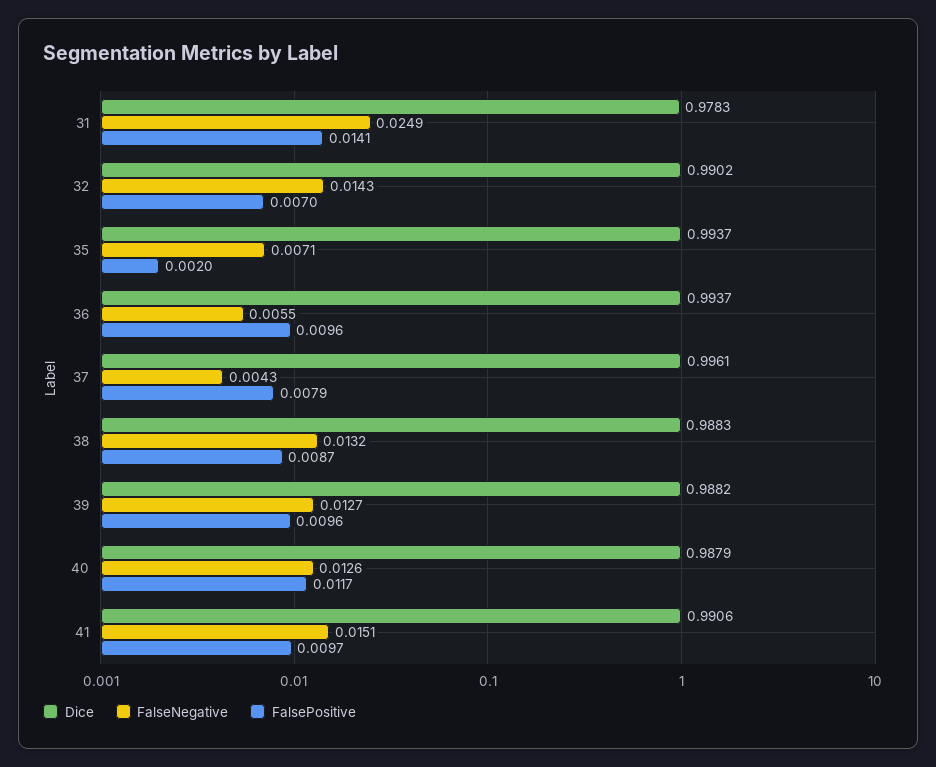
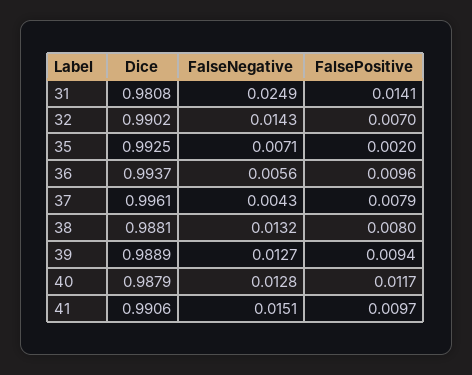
  {
    "Dice": {
-     "31": 0.9783,
+     "31": 0.9808,
      "32": 0.9902,
-     "35": 0.9937,
+     "35": 0.9925,
      "36": 0.9937,
      "37": 0.9961,
-     "38": 0.9883,
+     "38": 0.9881,
-     "39": 0.9882,
+     "39": 0.9889,
      "40": 0.9879,
      "41": 0.9906
    },
    "FalseNegative": {
      "31": 0.0249,
      "32": 0.0143,
      "35": 0.0071,
-     "36": 0.0055,
+     "36": 0.0056,
      "37": 0.0043,
      "38": 0.0132,
      "39": 0.0127,
-     "40": 0.0126,
+     "40": 0.0128,
      "41": 0.0151
    },
    "FalsePositive": {
      "31": 0.0141,
      "32": 0.007,
      "35": 0.002,
      "36": 0.0096,
      "37": 0.0079,
-     "38": 0.0087,
+     "38": 0.008,
-     "39": 0.0096,
+     "39": 0.0094,
      "40": 0.0117,
      "41": 0.0097
    }
  }

